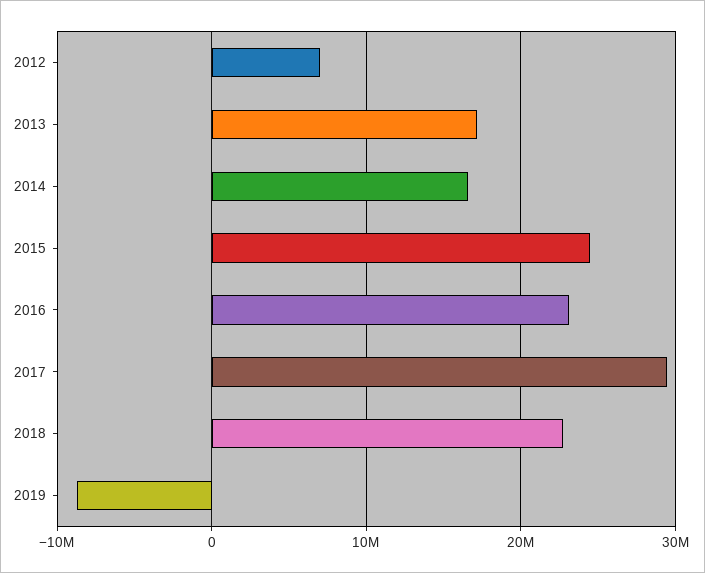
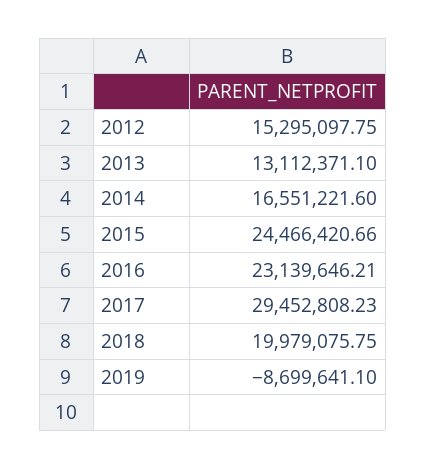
  {
-   "2012": 7000000,
+   "2012": 15295097.75,
-   "2013": 17000000,
+   "2013": 13112371.1,
    "2014": 16551221.6,
    "2015": 24466420.66,
    "2016": 23139646.21,
    "2017": 29452808.23,
-   "2018": 23000000,
+   "2018": 19979075.75,
    "2019": -8699641.1
  }

